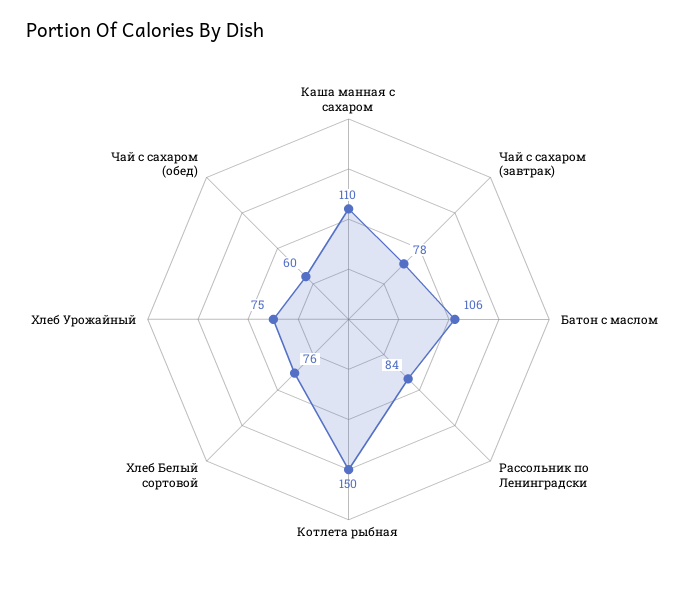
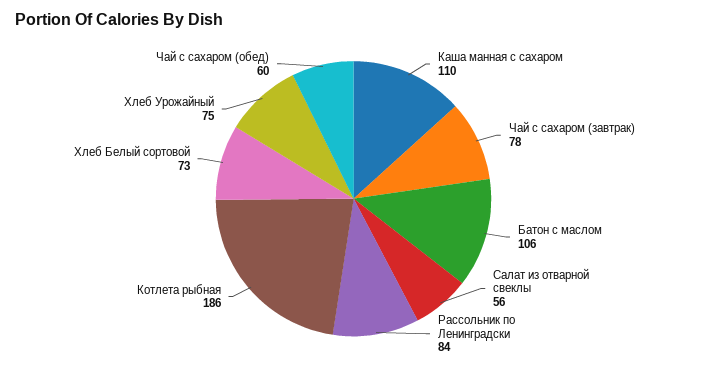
  {
    "Каша манная с сахаром": 110,
    "Чай с сахаром (завтрак)": 78,
    "Батон с маслом": 106,
    "Рассольник по Ленинградски": 84,
-   "Котлета рыбная": 150,
+   "Котлета рыбная": 186,
-   "Хлеб Белый сортовой": 76,
+   "Хлеб Белый сортовой": 73,
    "Хлеб Урожайный": 75,
-   "Чай с сахаром (обед)": 60
+   "Чай с сахаром (обед)": 60,
+   "Салат из отварной свеклы": 56
  }

